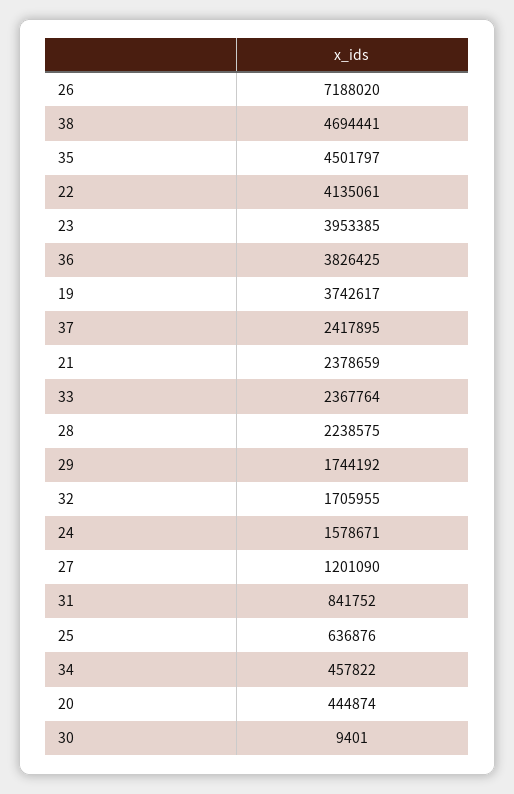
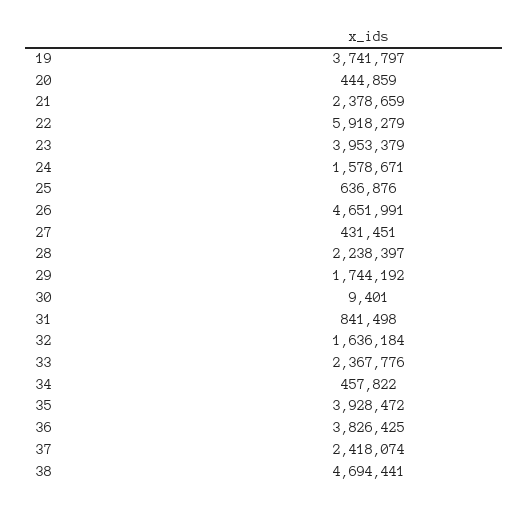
  {
-   "26": 7188020,
+   "26": 4651991,
    "38": 4694441,
-   "35": 4501797,
+   "35": 3928472,
-   "22": 4135061,
+   "22": 5918279,
-   "23": 3953385,
+   "23": 3953379,
    "36": 3826425,
-   "19": 3742617,
+   "19": 3741797,
-   "37": 2417895,
+   "37": 2418074,
    "21": 2378659,
-   "33": 2367764,
+   "33": 2367776,
-   "28": 2238575,
+   "28": 2238397,
    "29": 1744192,
-   "32": 1705955,
+   "32": 1636184,
    "24": 1578671,
-   "27": 1201090,
+   "27": 431451,
-   "31": 841752,
+   "31": 841498,
    "25": 636876,
    "34": 457822,
-   "20": 444874,
+   "20": 444859,
    "30": 9401
  }

